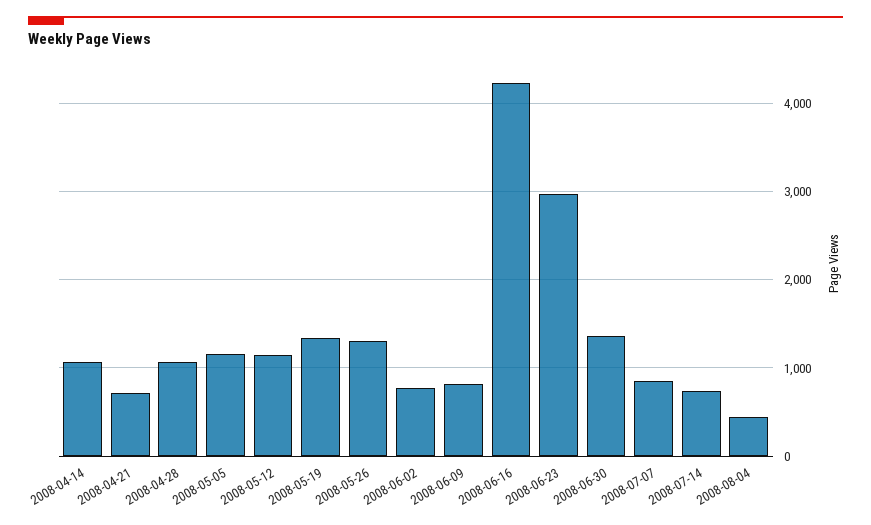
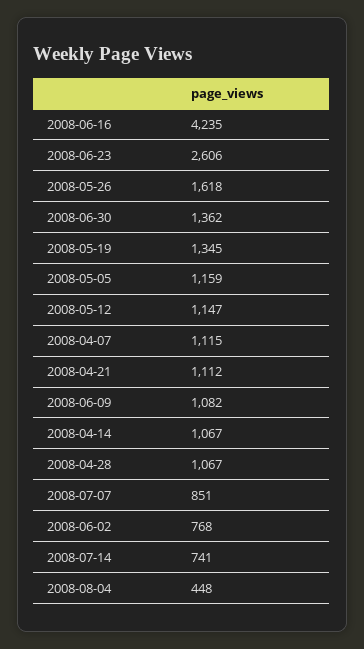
  {
    "2008-04-14": 1067,
-   "2008-04-21": 700,
+   "2008-04-21": 1112,
    "2008-04-28": 1067,
    "2008-05-05": 1159,
    "2008-05-12": 1147,
    "2008-05-19": 1345,
-   "2008-05-26": 1300,
+   "2008-05-26": 1618,
    "2008-06-02": 768,
-   "2008-06-09": 800,
+   "2008-06-09": 1082,
    "2008-06-16": 4235,
-   "2008-06-23": 3000,
+   "2008-06-23": 2606,
    "2008-06-30": 1362,
    "2008-07-07": 851,
    "2008-07-14": 741,
-   "2008-08-04": 448
+   "2008-08-04": 448,
+   "2008-04-07": 1115
  }

